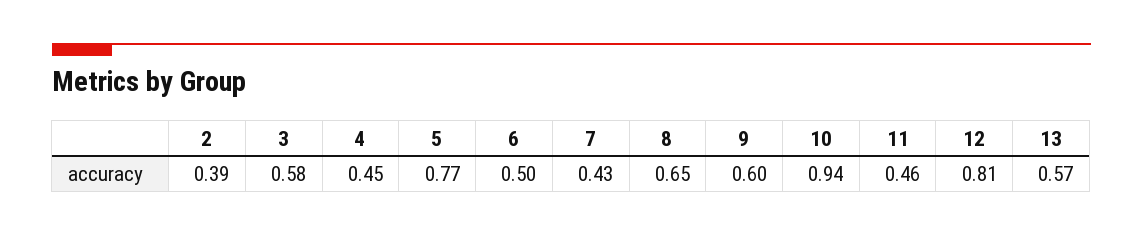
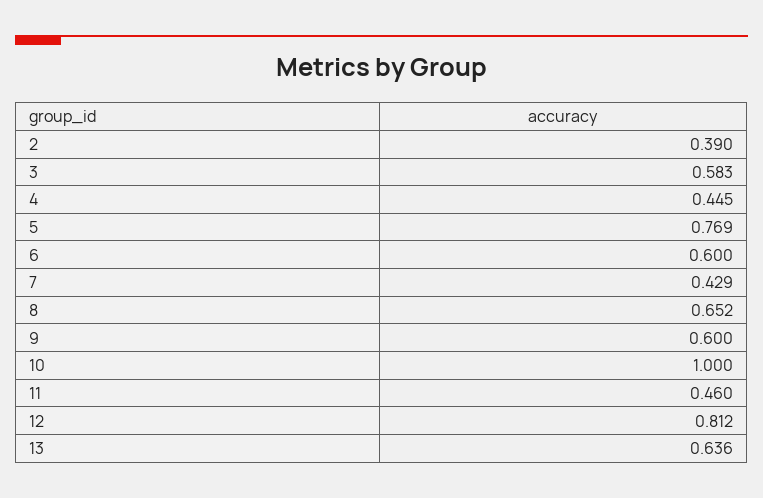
  {
    "2": 0.39,
    "3": 0.583,
    "4": 0.445,
    "5": 0.769,
-   "6": 0.5,
+   "6": 0.6,
    "7": 0.429,
    "8": 0.652,
    "9": 0.6,
-   "10": 0.94,
+   "10": 1,
    "11": 0.46,
    "12": 0.812,
-   "13": 0.57
+   "13": 0.636
  }

